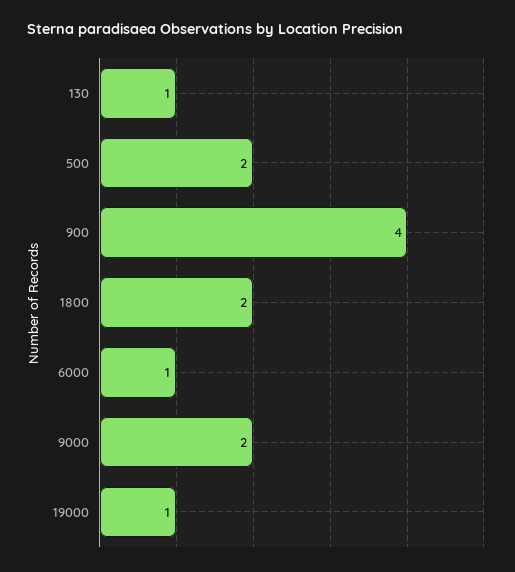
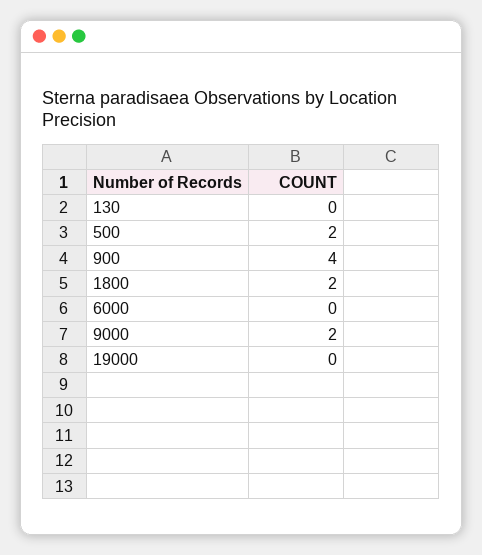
  {
-   "130": 1,
+   "130": 0,
    "500": 2,
    "900": 4,
    "1800": 2,
-   "6000": 1,
+   "6000": 0,
    "9000": 2,
-   "19000": 1
+   "19000": 0
  }

